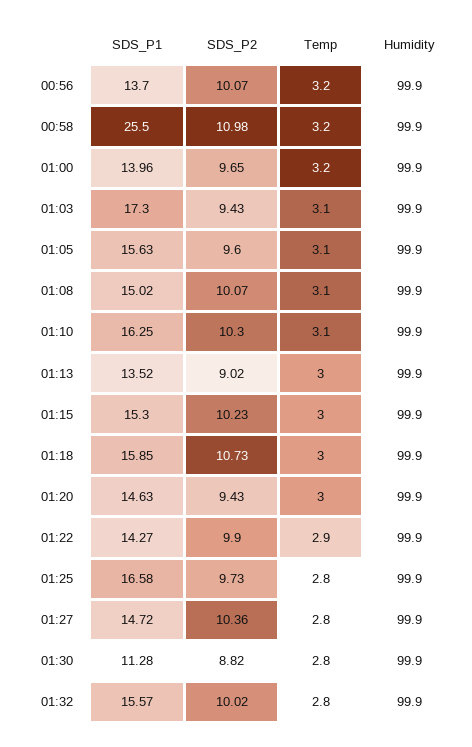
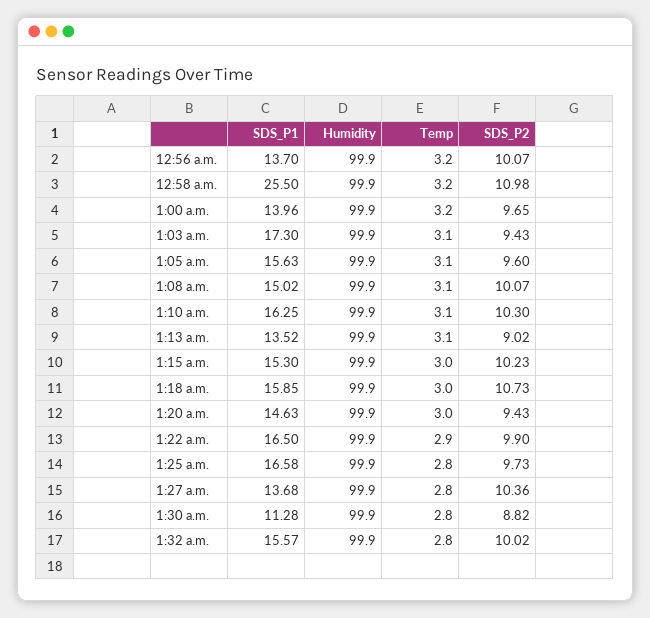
  {
    "SDS_P1": {
      "00:56": 13.7,
      "00:58": 25.5,
      "01:00": 13.96,
      "01:03": 17.3,
      "01:05": 15.63,
      "01:08": 15.02,
      "01:10": 16.25,
      "01:13": 13.52,
      "01:15": 15.3,
      "01:18": 15.85,
      "01:20": 14.63,
-     "01:22": 14.27,
+     "01:22": 16.5,
      "01:25": 16.58,
-     "01:27": 14.72,
+     "01:27": 13.68,
      "01:30": 11.28,
      "01:32": 15.57
    },
    "SDS_P2": {
      "00:56": 10.07,
      "00:58": 10.98,
      "01:00": 9.65,
      "01:03": 9.43,
      "01:05": 9.6,
      "01:08": 10.07,
      "01:10": 10.3,
      "01:13": 9.02,
      "01:15": 10.23,
      "01:18": 10.73,
      "01:20": 9.43,
      "01:22": 9.9,
      "01:25": 9.73,
      "01:27": 10.36,
      "01:30": 8.82,
      "01:32": 10.02
    },
    "Temp": {
      "00:56": 3.2,
      "00:58": 3.2,
      "01:00": 3.2,
      "01:03": 3.1,
      "01:05": 3.1,
      "01:08": 3.1,
      "01:10": 3.1,
-     "01:13": 3,
+     "01:13": 3.1,
      "01:15": 3,
      "01:18": 3,
      "01:20": 3,
      "01:22": 2.9,
      "01:25": 2.8,
      "01:27": 2.8,
      "01:30": 2.8,
      "01:32": 2.8
    },
    "Humidity": {
      "00:56": 99.9,
      "00:58": 99.9,
      "01:00": 99.9,
      "01:03": 99.9,
      "01:05": 99.9,
      "01:08": 99.9,
      "01:10": 99.9,
      "01:13": 99.9,
      "01:15": 99.9,
      "01:18": 99.9,
      "01:20": 99.9,
      "01:22": 99.9,
      "01:25": 99.9,
      "01:27": 99.9,
      "01:30": 99.9,
      "01:32": 99.9
    }
  }

